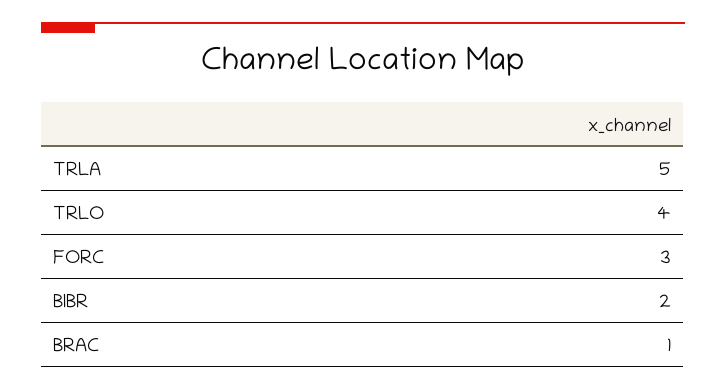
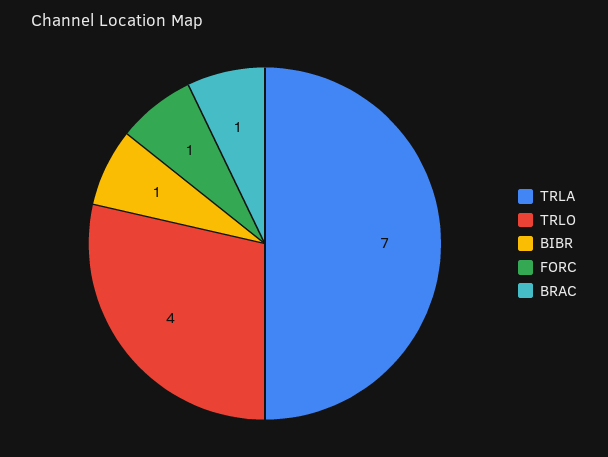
  {
-   "TRLA": 5,
+   "TRLA": 7,
    "TRLO": 4,
-   "FORC": 3,
+   "FORC": 1,
-   "BIBR": 2,
+   "BIBR": 1,
    "BRAC": 1
  }

